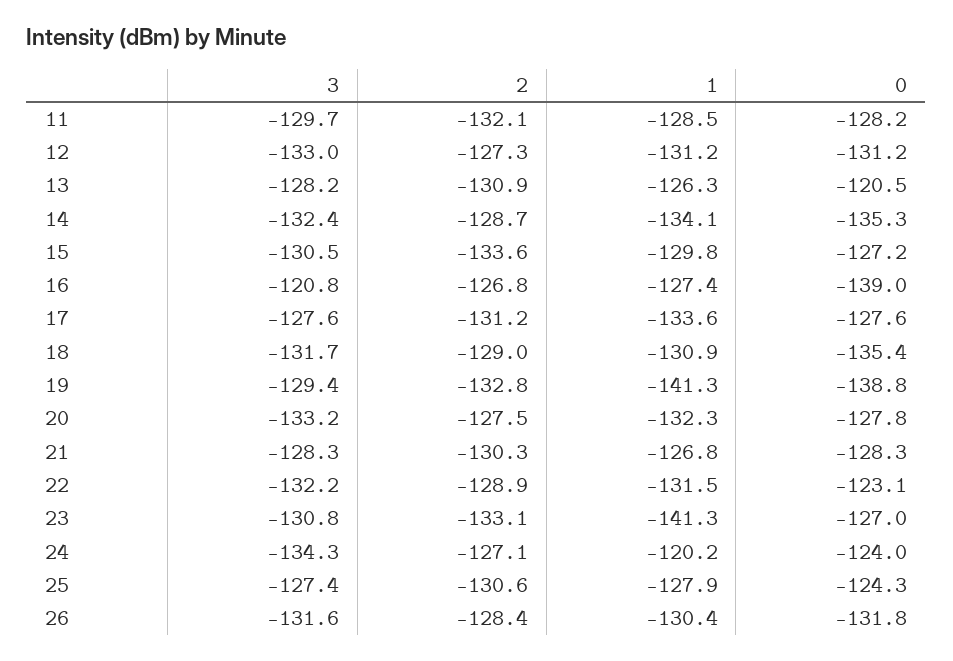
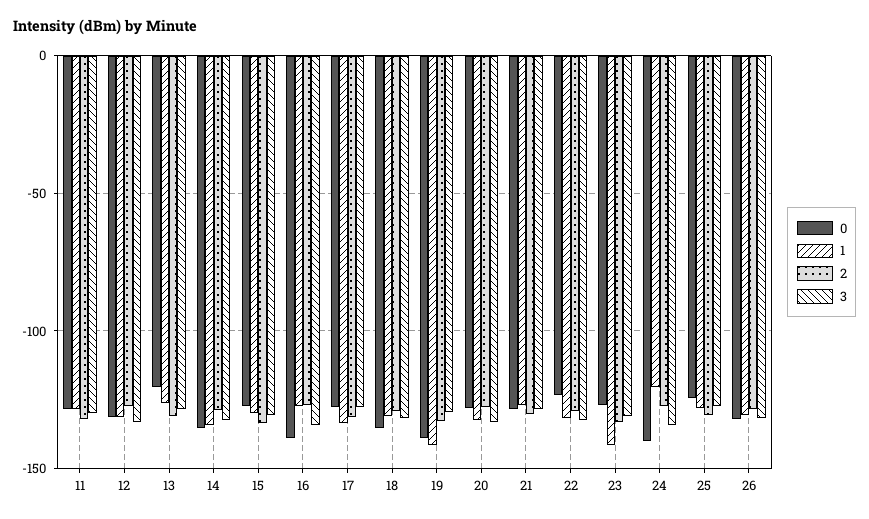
  {
    "3": {
      "11": -129.7,
      "12": -133,
      "13": -128.2,
      "14": -132.4,
      "15": -130.5,
-     "16": -120.8,
+     "16": -135,
      "17": -127.6,
      "18": -131.7,
      "19": -129.4,
      "20": -133.2,
      "21": -128.3,
      "22": -132.2,
      "23": -130.8,
      "24": -134.3,
      "25": -127.4,
      "26": -131.6
    },
    "2": {
      "11": -132.1,
      "12": -127.3,
      "13": -130.9,
      "14": -128.7,
      "15": -133.6,
      "16": -126.8,
      "17": -131.2,
      "18": -129,
      "19": -132.8,
      "20": -127.5,
      "21": -130.3,
      "22": -128.9,
      "23": -133.1,
      "24": -127.1,
      "25": -130.6,
      "26": -128.4
    },
    "1": {
      "11": -128.5,
      "12": -131.2,
      "13": -126.3,
      "14": -134.1,
      "15": -129.8,
      "16": -127.4,
      "17": -133.6,
      "18": -130.9,
      "19": -141.3,
      "20": -132.3,
      "21": -126.8,
      "22": -131.5,
      "23": -141.3,
      "24": -120.2,
      "25": -127.9,
      "26": -130.4
    },
    "0": {
      "11": -128.2,
      "12": -131.2,
      "13": -120.5,
      "14": -135.3,
      "15": -127.2,
      "16": -139,
      "17": -127.6,
      "18": -135.4,
      "19": -138.8,
      "20": -127.8,
      "21": -128.3,
      "22": -123.1,
      "23": -127,
-     "24": -124,
+     "24": -140,
      "25": -124.3,
      "26": -131.8
    }
  }

